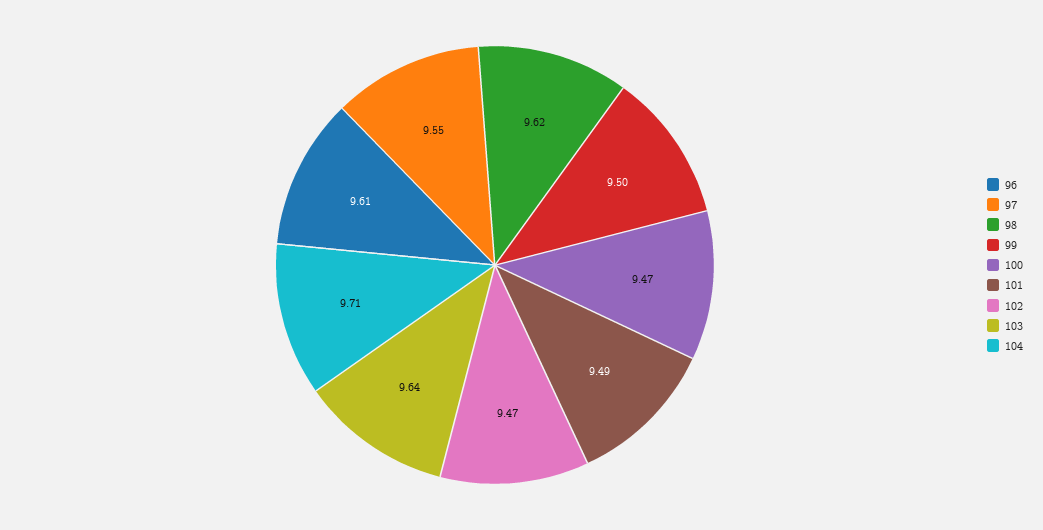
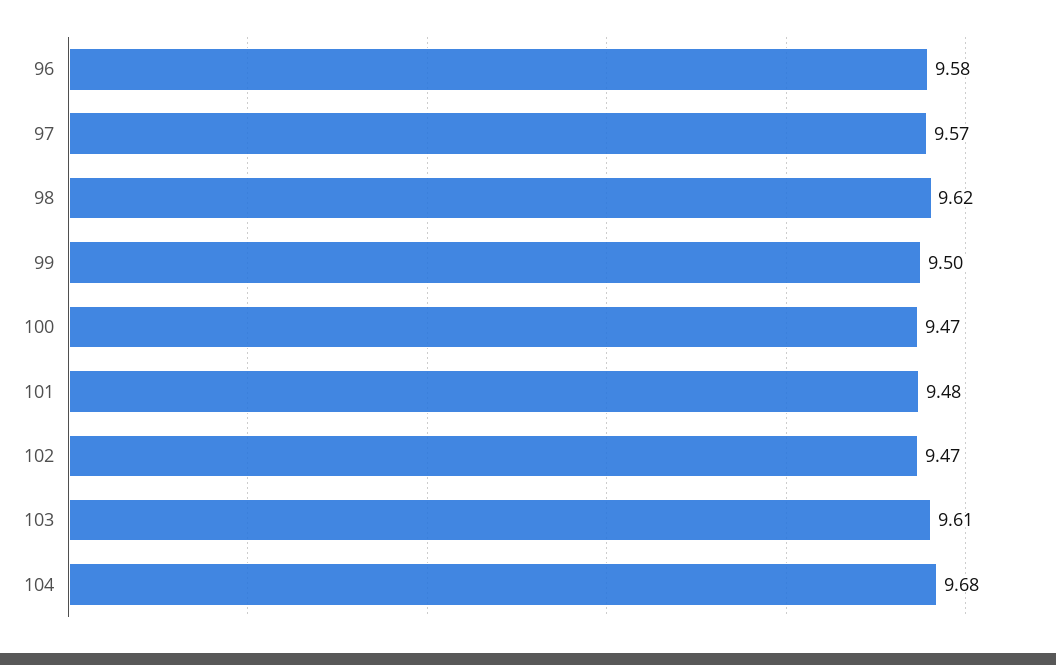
  {
-   "96": 9.61,
+   "96": 9.58,
-   "97": 9.55,
+   "97": 9.57,
    "98": 9.62,
    "99": 9.5,
    "100": 9.47,
-   "101": 9.49,
+   "101": 9.48,
    "102": 9.47,
-   "103": 9.64,
+   "103": 9.61,
-   "104": 9.71
+   "104": 9.68
  }

